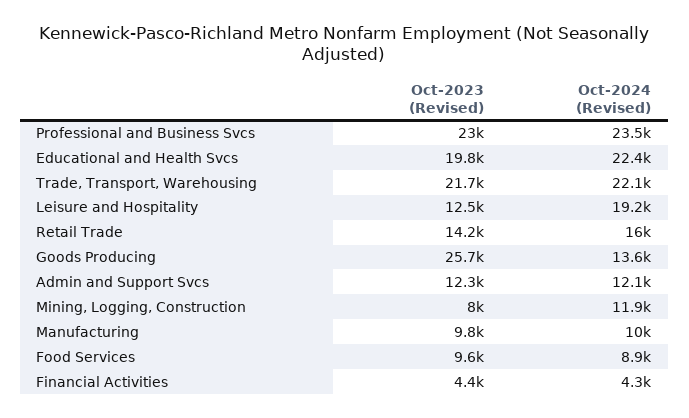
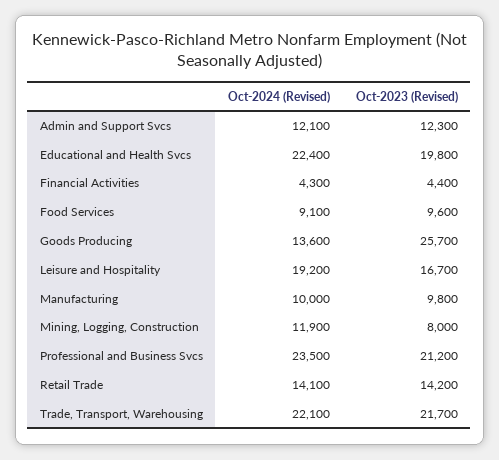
  {
    "Oct-2023 (Revised)": {
-     "Professional and Business Svcs": 23000,
+     "Professional and Business Svcs": 21200,
      "Educational and Health Svcs": 19800,
      "Trade, Transport, Warehousing": 21700,
-     "Leisure and Hospitality": 12500,
+     "Leisure and Hospitality": 16700,
      "Retail Trade": 14200,
      "Goods Producing": 25700,
      "Admin and Support Svcs": 12300,
      "Mining, Logging, Construction": 8000,
      "Manufacturing": 9800,
      "Food Services": 9600,
      "Financial Activities": 4400
    },
    "Oct-2024 (Revised)": {
      "Professional and Business Svcs": 23500,
      "Educational and Health Svcs": 22400,
      "Trade, Transport, Warehousing": 22100,
      "Leisure and Hospitality": 19200,
-     "Retail Trade": 16000,
+     "Retail Trade": 14100,
      "Goods Producing": 13600,
      "Admin and Support Svcs": 12100,
      "Mining, Logging, Construction": 11900,
      "Manufacturing": 10000,
-     "Food Services": 8900,
+     "Food Services": 9100,
      "Financial Activities": 4300
    }
  }

